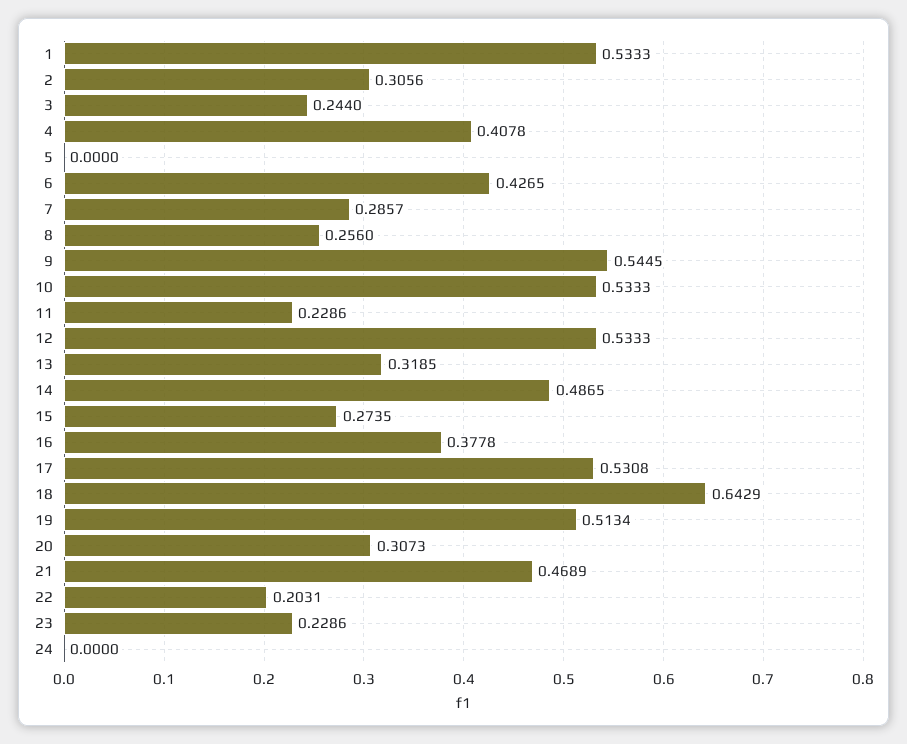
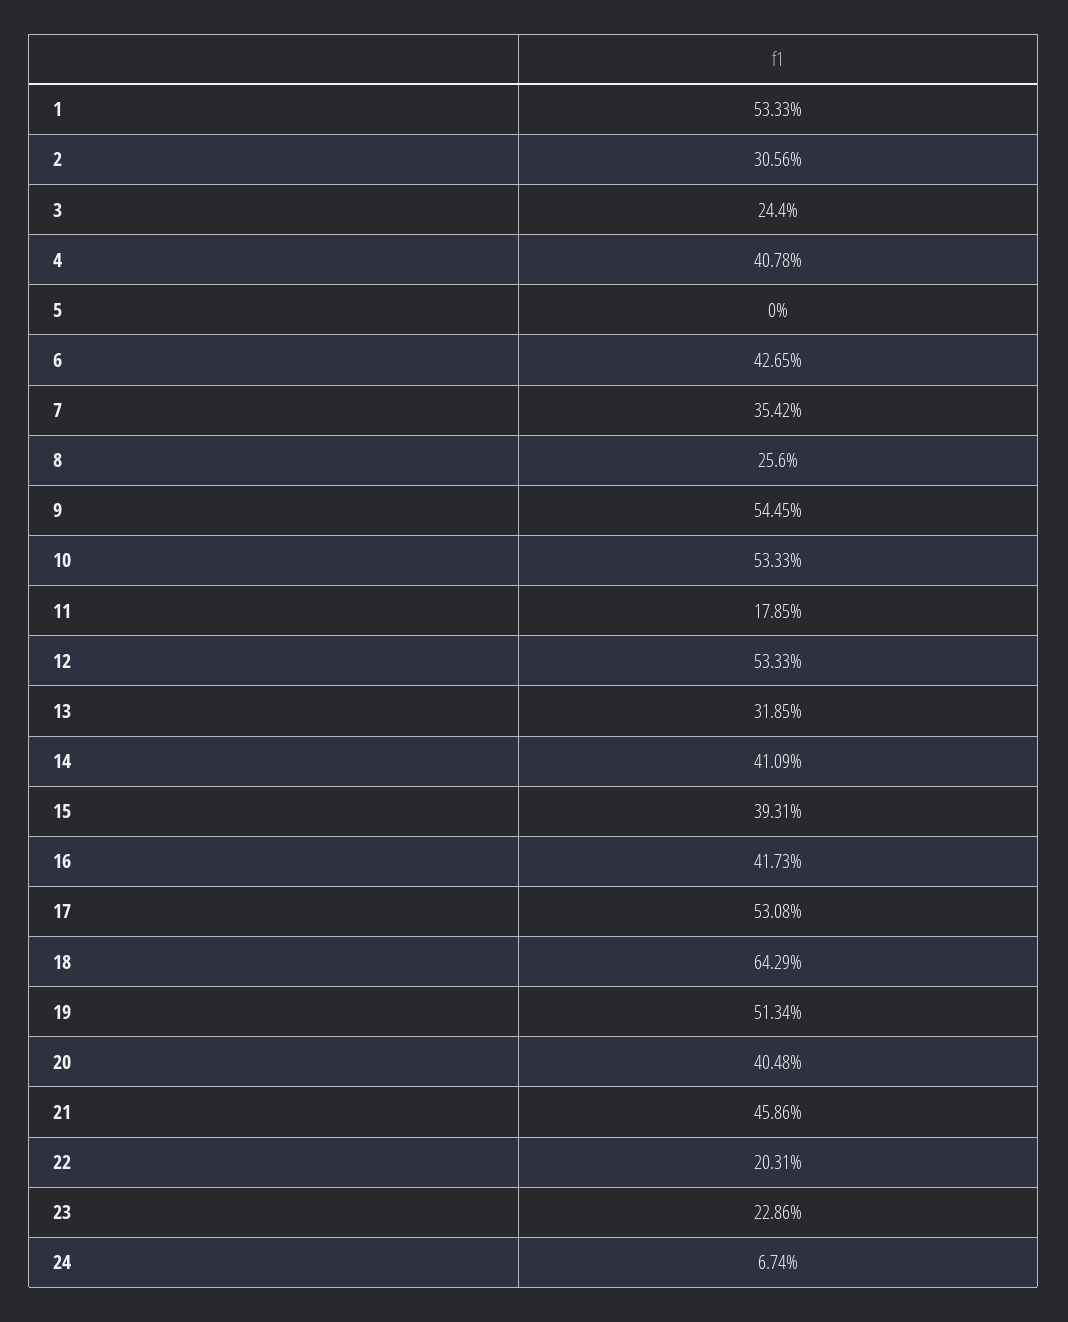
  {
    "1": 0.5333,
    "2": 0.3056,
    "3": 0.244,
    "4": 0.4078,
    "5": 0,
    "6": 0.4265,
-   "7": 0.2857,
+   "7": 0.3542,
    "8": 0.256,
    "9": 0.5445,
    "10": 0.5333,
-   "11": 0.2286,
+   "11": 0.1785,
    "12": 0.5333,
    "13": 0.3185,
-   "14": 0.4865,
+   "14": 0.4109,
-   "15": 0.2735,
+   "15": 0.3931,
-   "16": 0.3778,
+   "16": 0.4173,
    "17": 0.5308,
    "18": 0.6429,
    "19": 0.5134,
-   "20": 0.3073,
+   "20": 0.4048,
-   "21": 0.4689,
+   "21": 0.4586,
    "22": 0.2031,
    "23": 0.2286,
-   "24": 0
+   "24": 0.0674
  }

